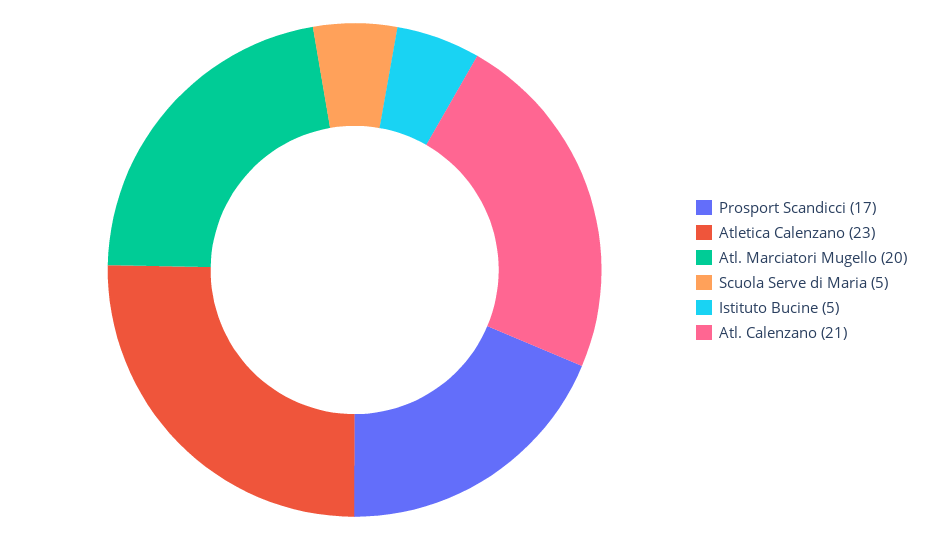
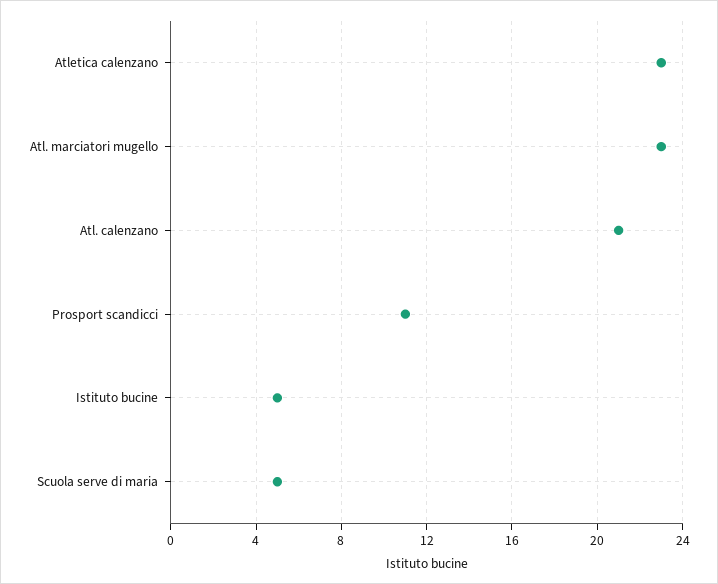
  {
-   "Prosport Scandicci": 17,
+   "Prosport Scandicci": 11,
    "Atletica Calenzano": 23,
-   "Atl. Marciatori Mugello": 20,
+   "Atl. Marciatori Mugello": 23,
    "Scuola Serve di Maria": 5,
    "Istituto Bucine": 5,
    "Atl. Calenzano": 21
  }

